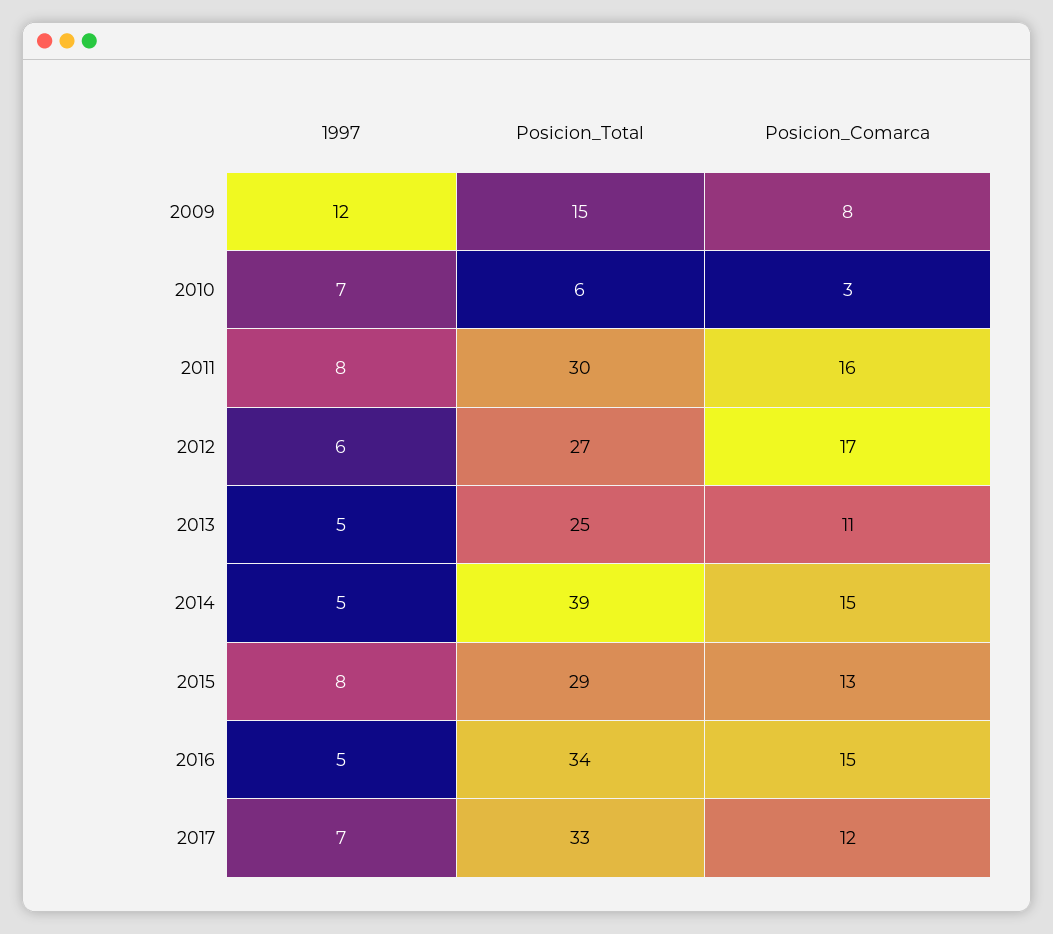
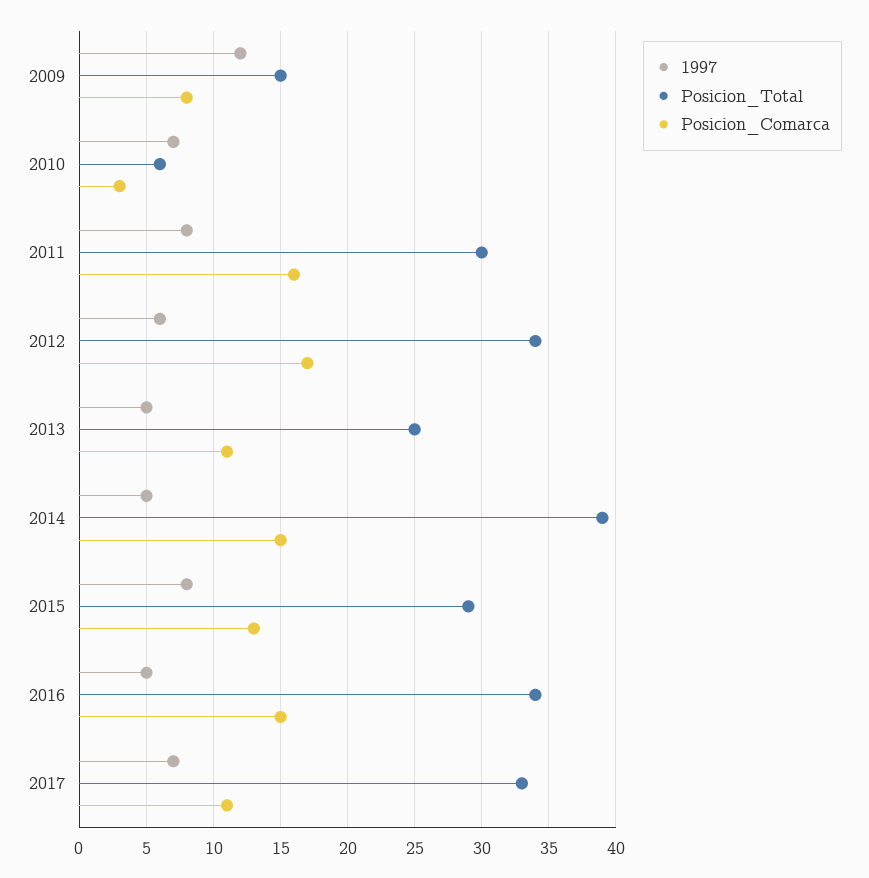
  {
    "1997": {
      "2009": 12,
      "2010": 7,
      "2011": 8,
      "2012": 6,
      "2013": 5,
      "2014": 5,
      "2015": 8,
      "2016": 5,
      "2017": 7
    },
    "Posicion_Total": {
      "2009": 15,
      "2010": 6,
      "2011": 30,
-     "2012": 27,
+     "2012": 34,
      "2013": 25,
      "2014": 39,
      "2015": 29,
      "2016": 34,
      "2017": 33
    },
    "Posicion_Comarca": {
      "2009": 8,
      "2010": 3,
      "2011": 16,
      "2012": 17,
      "2013": 11,
      "2014": 15,
      "2015": 13,
      "2016": 15,
-     "2017": 12
+     "2017": 11
    }
  }

